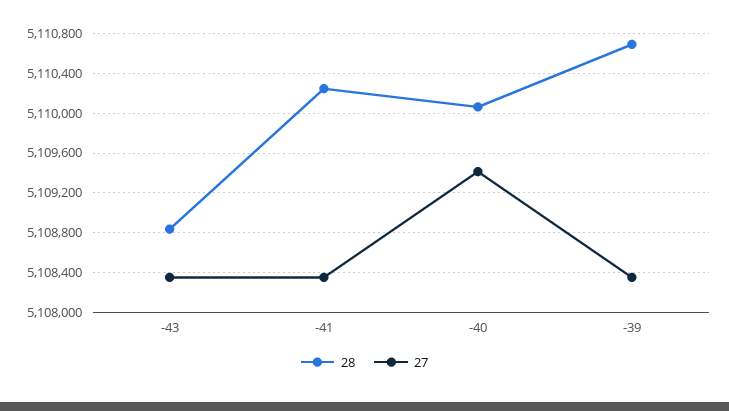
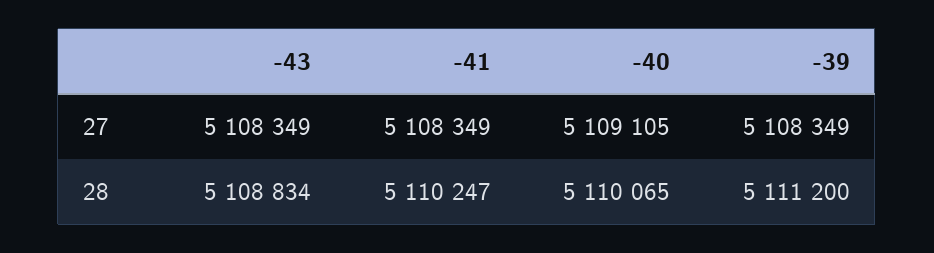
  {
    "28": {
      "-43": 5108834,
      "-41": 5110247,
      "-40": 5110065,
-     "-39": 5110700
+     "-39": 5111200
    },
    "27": {
      "-43": 5108349,
      "-41": 5108349,
-     "-40": 5109400,
+     "-40": 5109105,
      "-39": 5108349
    }
  }

